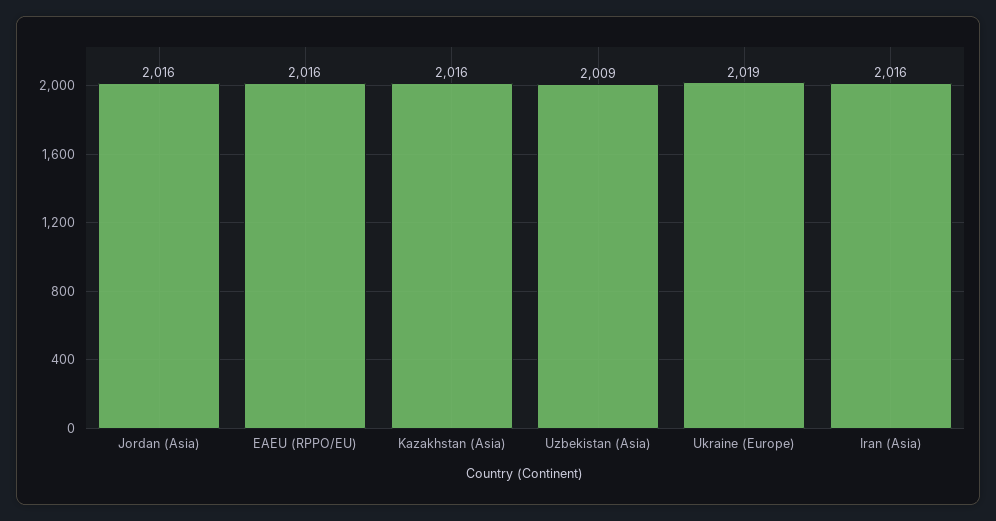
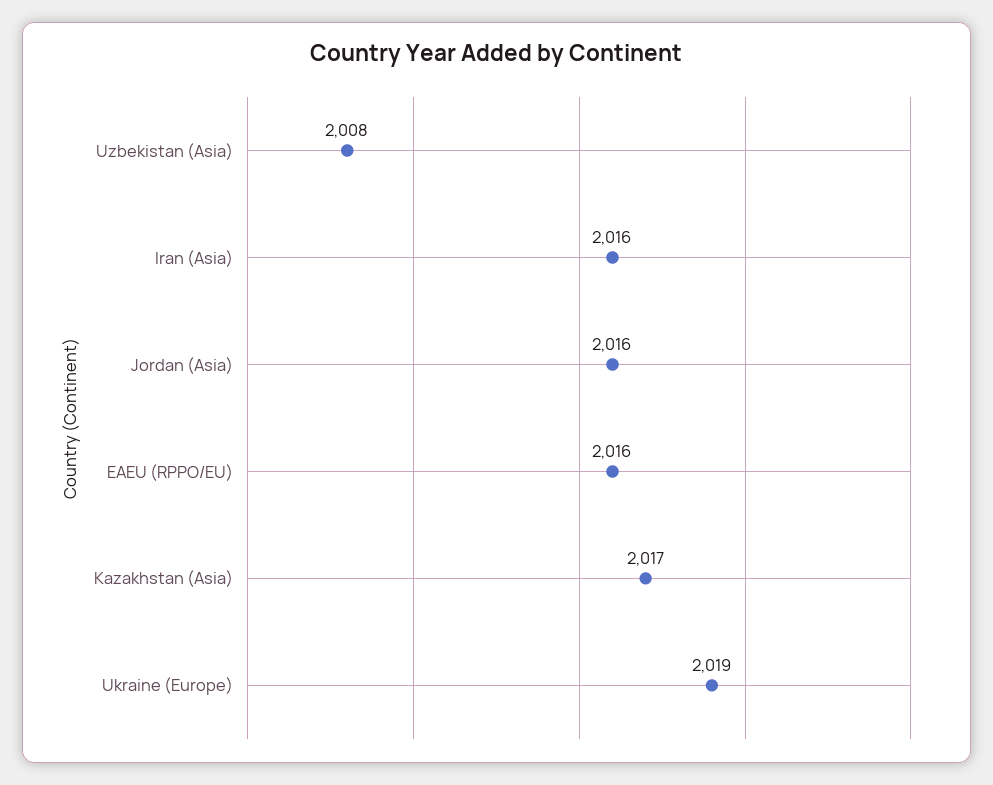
  {
    "Jordan (Asia)": 2016,
    "EAEU (RPPO/EU)": 2016,
-   "Kazakhstan (Asia)": 2016,
+   "Kazakhstan (Asia)": 2017,
-   "Uzbekistan (Asia)": 2009,
+   "Uzbekistan (Asia)": 2008,
    "Ukraine (Europe)": 2019,
    "Iran (Asia)": 2016
  }

